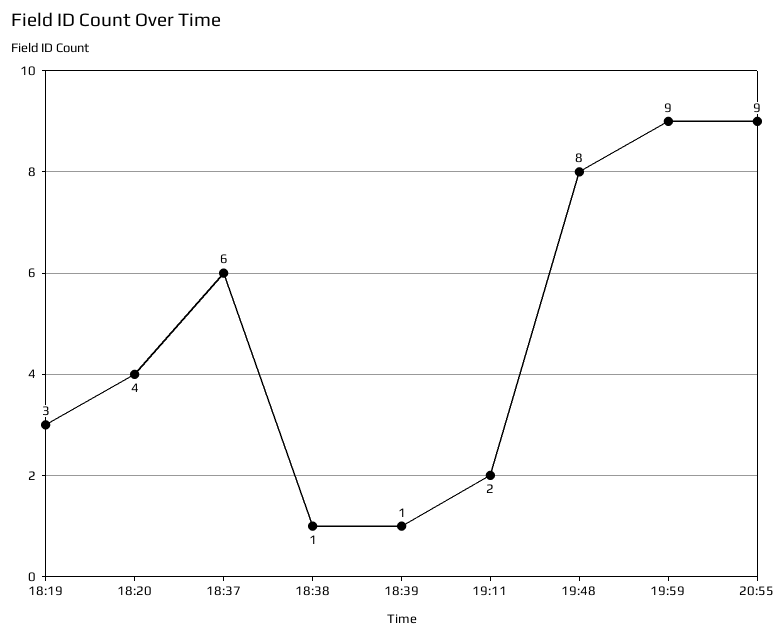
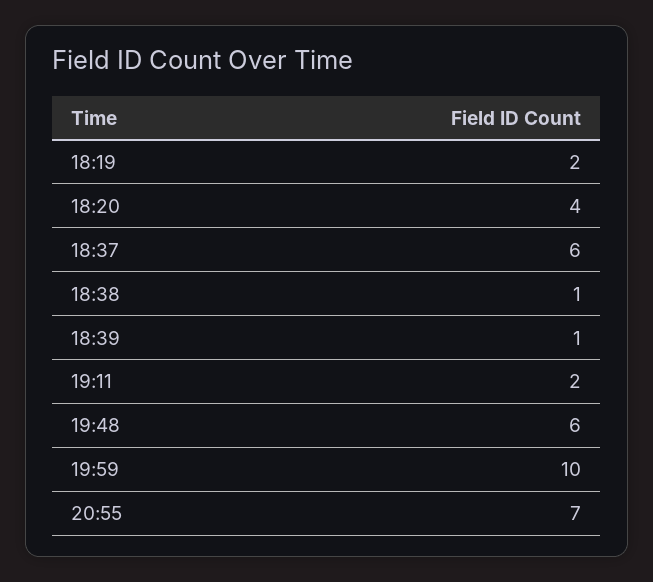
  {
-   "18:19": 3,
+   "18:19": 2,
    "18:20": 4,
    "18:37": 6,
    "18:38": 1,
    "18:39": 1,
    "19:11": 2,
-   "19:48": 8,
+   "19:48": 6,
-   "19:59": 9,
+   "19:59": 10,
-   "20:55": 9
+   "20:55": 7
  }

